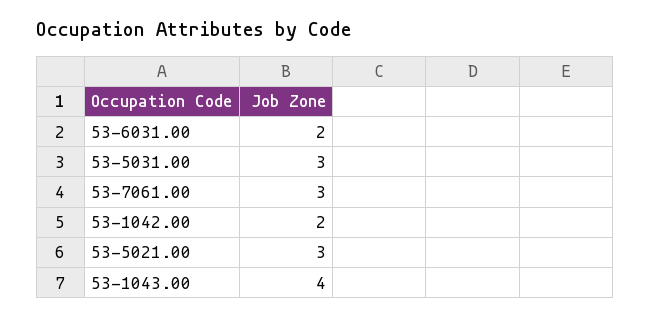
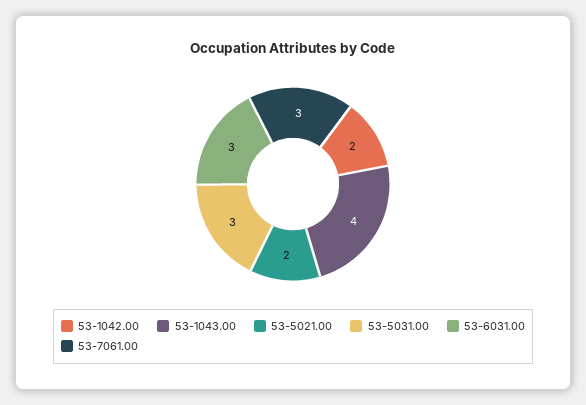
  {
-   "53-6031.00": 2,
+   "53-6031.00": 3,
    "53-5031.00": 3,
    "53-7061.00": 3,
    "53-1042.00": 2,
-   "53-5021.00": 3,
+   "53-5021.00": 2,
    "53-1043.00": 4
  }

